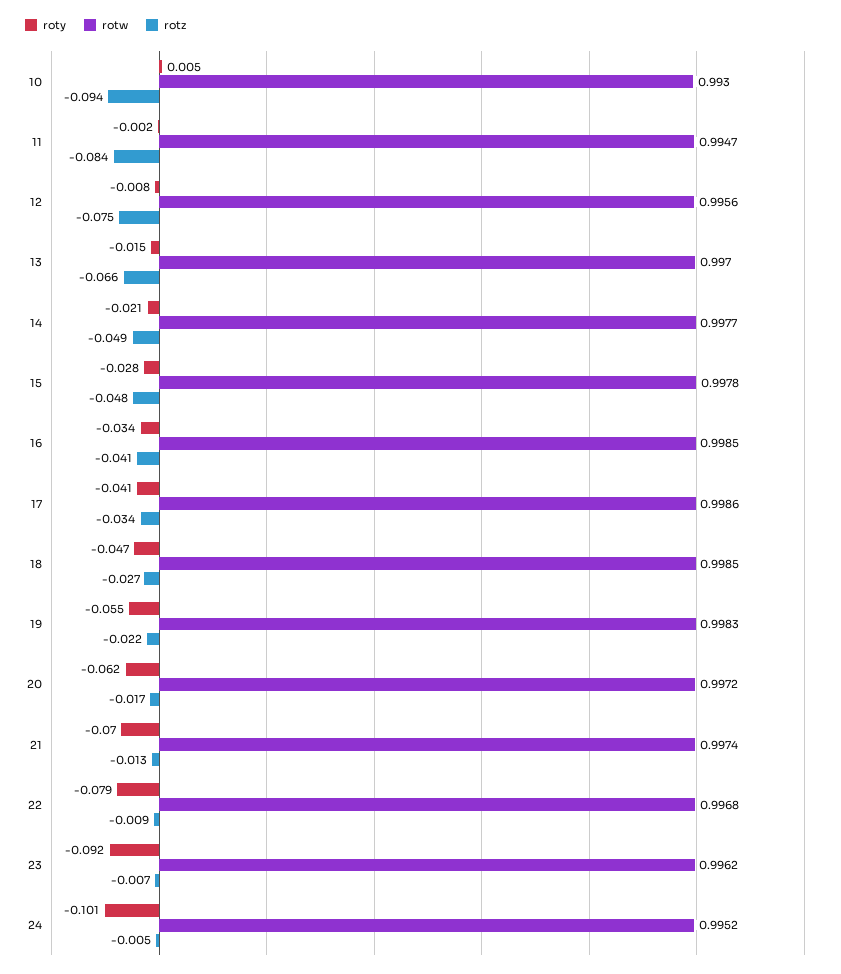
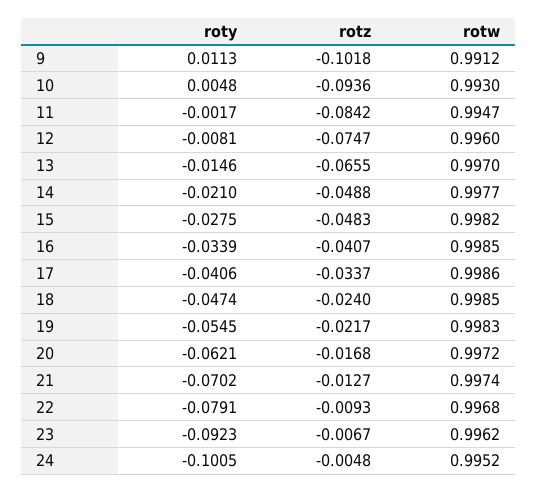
  {
    "roty": {
      "10": 0.0048,
      "11": -0.0017,
      "12": -0.0081,
      "13": -0.0146,
      "14": -0.021,
      "15": -0.0275,
      "16": -0.0339,
      "17": -0.0406,
      "18": -0.0474,
      "19": -0.0545,
      "20": -0.0621,
      "21": -0.0702,
      "22": -0.0791,
      "23": -0.0923,
-     "24": -0.1005
+     "24": -0.1005,
+     "9": 0.0113
    },
    "rotw": {
      "10": 0.993,
      "11": 0.9947,
-     "12": 0.9956,
+     "12": 0.996,
      "13": 0.997,
      "14": 0.9977,
-     "15": 0.9978,
+     "15": 0.9982,
      "16": 0.9985,
      "17": 0.9986,
      "18": 0.9985,
      "19": 0.9983,
      "20": 0.9972,
      "21": 0.9974,
      "22": 0.9968,
      "23": 0.9962,
-     "24": 0.9952
+     "24": 0.9952,
+     "9": 0.9912
    },
    "rotz": {
      "10": -0.0936,
      "11": -0.0842,
      "12": -0.0747,
      "13": -0.0655,
      "14": -0.0488,
      "15": -0.0483,
      "16": -0.0407,
      "17": -0.0337,
-     "18": -0.027,
+     "18": -0.024,
      "19": -0.0217,
      "20": -0.0168,
      "21": -0.0127,
      "22": -0.0093,
      "23": -0.0067,
-     "24": -0.0048
+     "24": -0.0048,
+     "9": -0.1018
    }
  }

